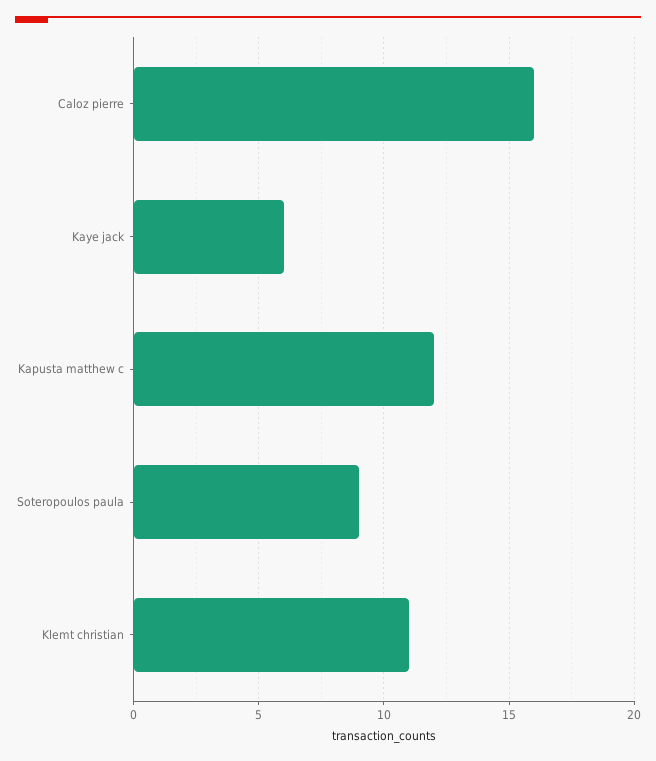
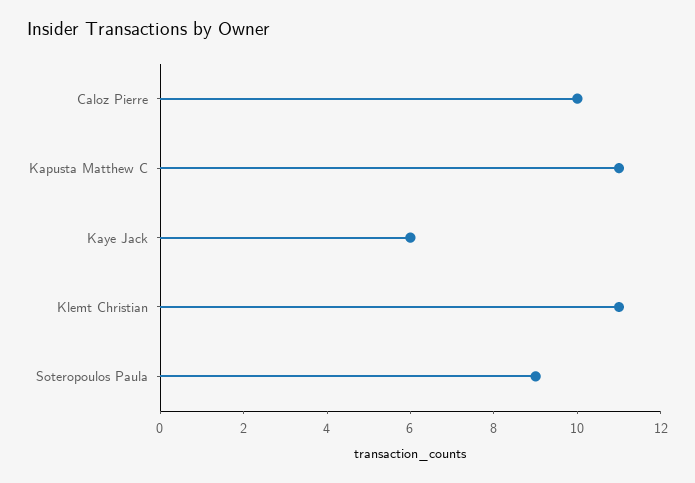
  {
-   "Caloz pierre": 16,
+   "Caloz pierre": 10,
    "Kaye jack": 6,
-   "Kapusta matthew c": 12,
+   "Kapusta matthew c": 11,
    "Soteropoulos paula": 9,
    "Klemt christian": 11
  }

